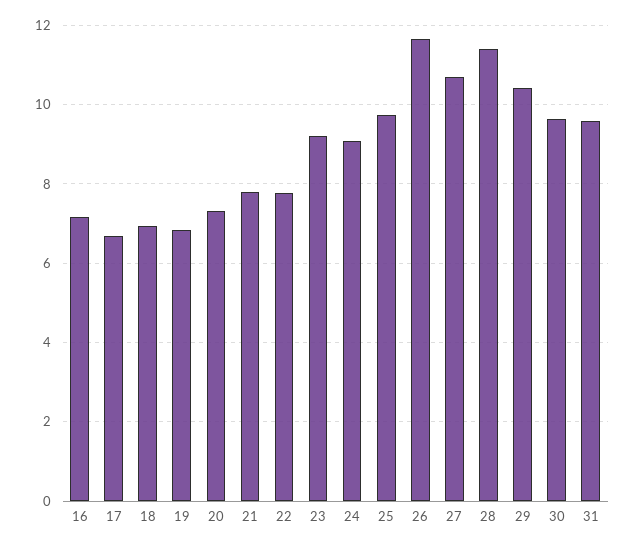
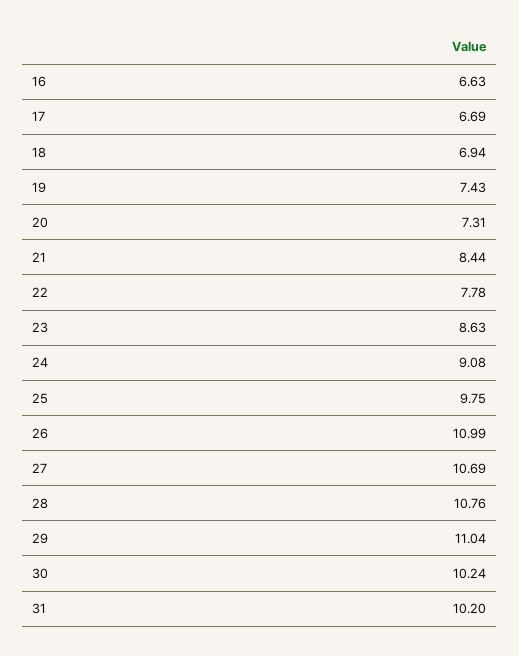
  {
-   "16": 7.2,
+   "16": 6.63,
    "17": 6.69,
    "18": 6.94,
-   "19": 6.8,
+   "19": 7.43,
    "20": 7.31,
-   "21": 7.8,
+   "21": 8.44,
    "22": 7.78,
-   "23": 9.2,
+   "23": 8.63,
    "24": 9.08,
    "25": 9.75,
-   "26": 11.6,
+   "26": 10.99,
    "27": 10.69,
-   "28": 11.4,
+   "28": 10.76,
-   "29": 10.4,
+   "29": 11.04,
-   "30": 9.6,
+   "30": 10.24,
-   "31": 9.6
+   "31": 10.2
  }

